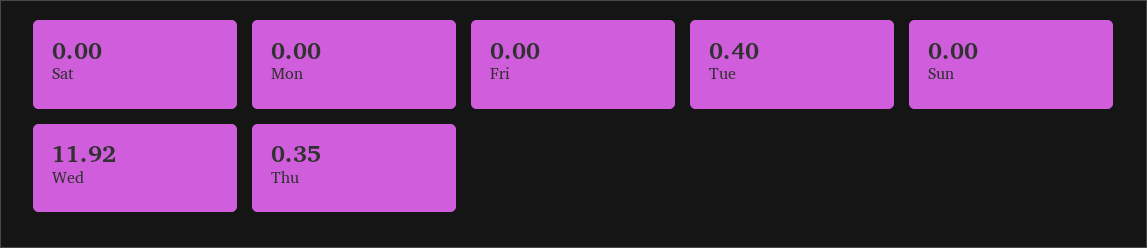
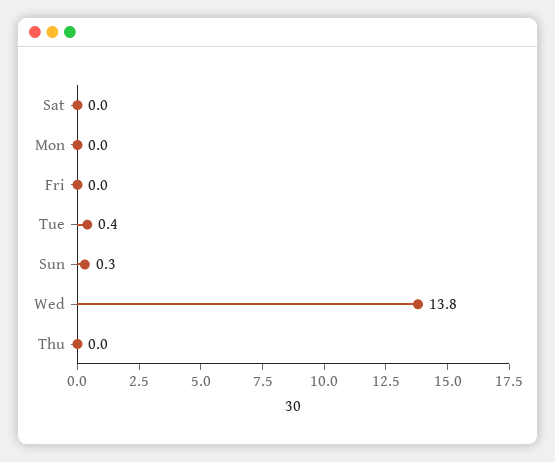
  {
    "Sat": 0,
    "Mon": 0,
    "Fri": 0,
    "Tue": 0.4,
-   "Sun": 0,
+   "Sun": 0.3,
-   "Wed": 11.92,
+   "Wed": 13.8,
-   "Thu": 0.35
+   "Thu": 0
  }

